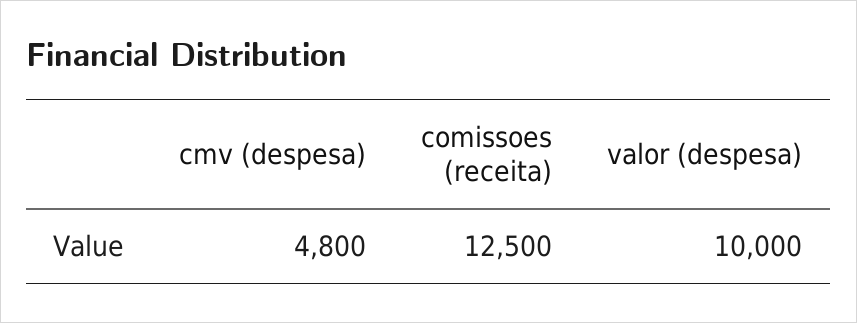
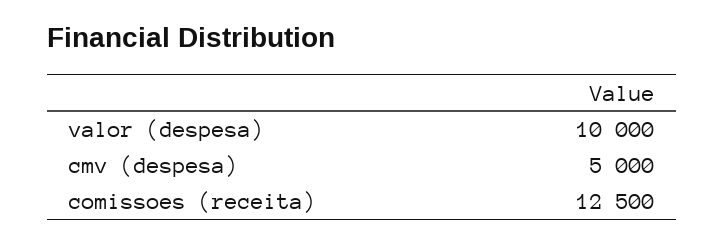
  {
-   "cmv (despesa)": 4800,
+   "cmv (despesa)": 5000,
    "comissoes (receita)": 12500,
    "valor (despesa)": 10000
  }

